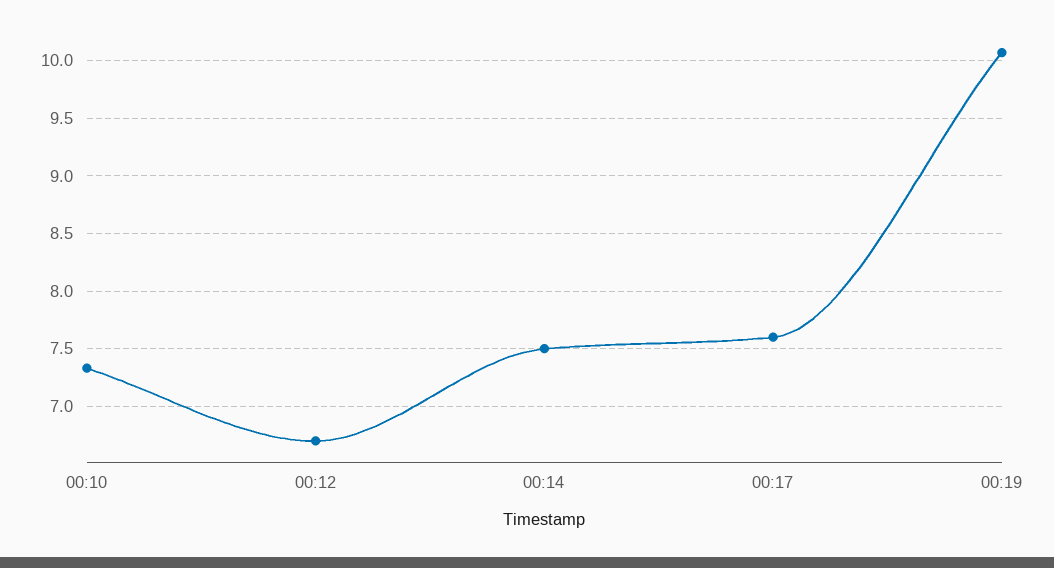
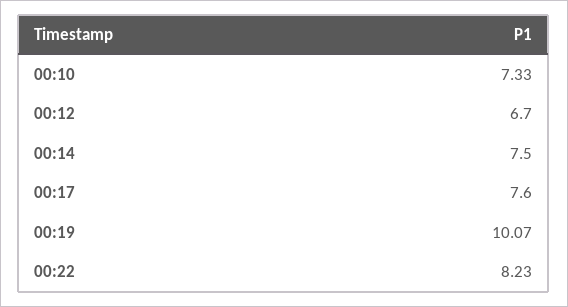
  {
    "00:10": 7.33,
    "00:12": 6.7,
    "00:14": 7.5,
    "00:17": 7.6,
-   "00:19": 10.07
+   "00:19": 10.07,
+   "00:22": 8.23
  }

